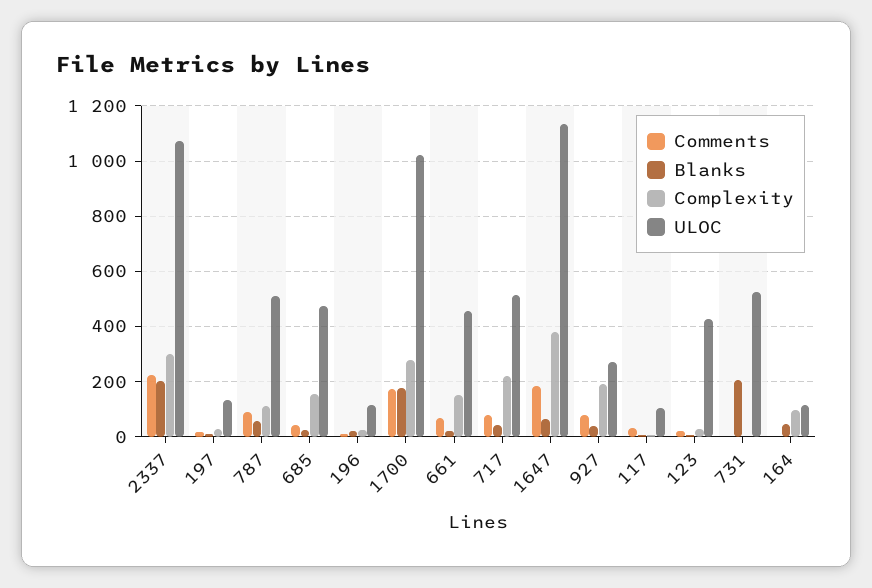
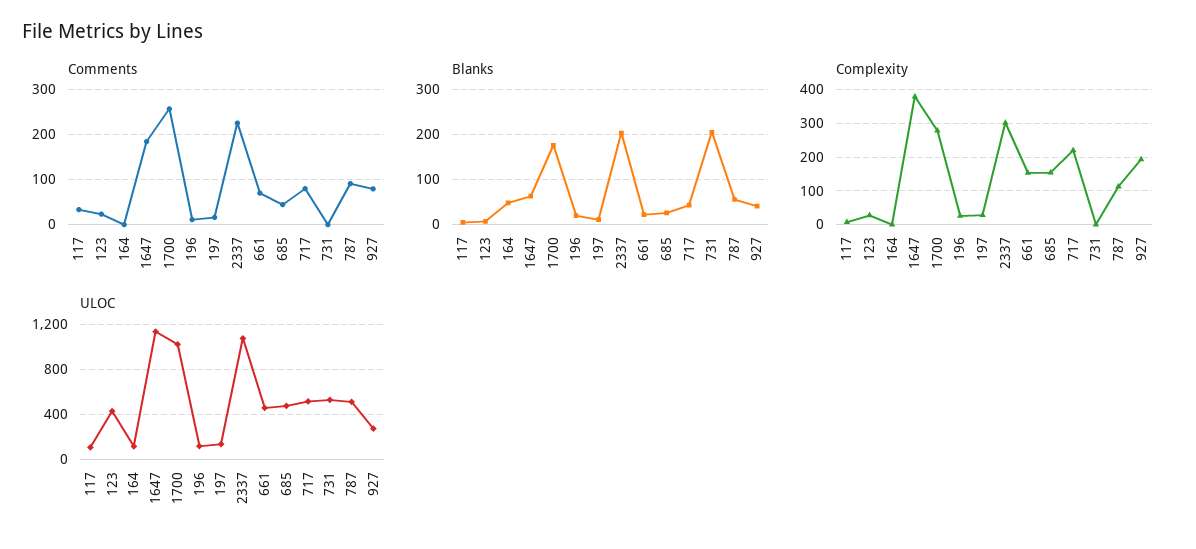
  {
    "Comments": {
      "2337": 220,
      "197": 20,
      "787": 100,
      "685": 40,
      "196": 20,
-     "1700": 175,
+     "1700": 260,
      "661": 80,
      "717": 80,
      "1647": 180,
      "927": 80,
      "117": 40,
      "123": 20,
      "731": 0,
      "164": 0
    },
    "Blanks": {
      "2337": 200,
      "197": 20,
      "787": 60,
      "685": 20,
      "196": 20,
      "1700": 180,
      "661": 20,
      "717": 40,
      "1647": 60,
      "927": 40,
      "117": 0,
      "123": 0,
      "731": 200,
      "164": 40
    },
    "Complexity": {
      "2337": 300,
      "197": 20,
      "787": 120,
      "685": 160,
      "196": 20,
      "1700": 280,
      "661": 160,
      "717": 220,
      "1647": 380,
      "927": 200,
      "117": 0,
      "123": 20,
      "731": 0,
-     "164": 100
+     "164": 0
    },
    "ULOC": {
      "2337": 1075,
      "197": 125,
      "787": 500,
      "685": 475,
      "196": 125,
      "1700": 1025,
      "661": 450,
      "717": 525,
      "1647": 1125,
      "927": 275,
      "117": 100,
      "123": 425,
      "731": 525,
      "164": 125
    }
  }

